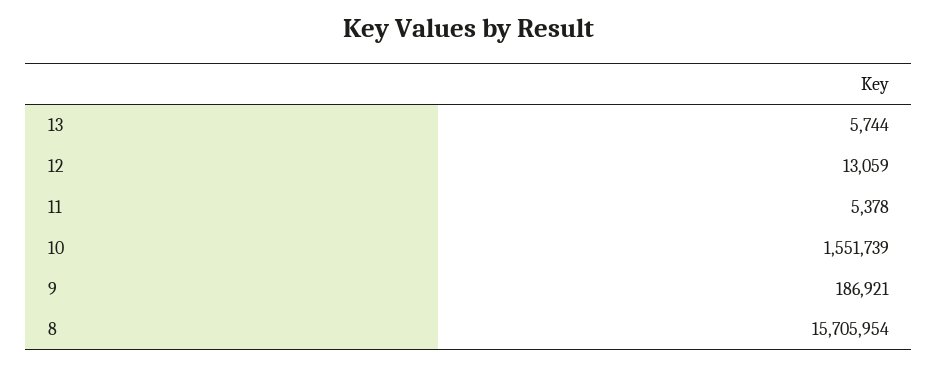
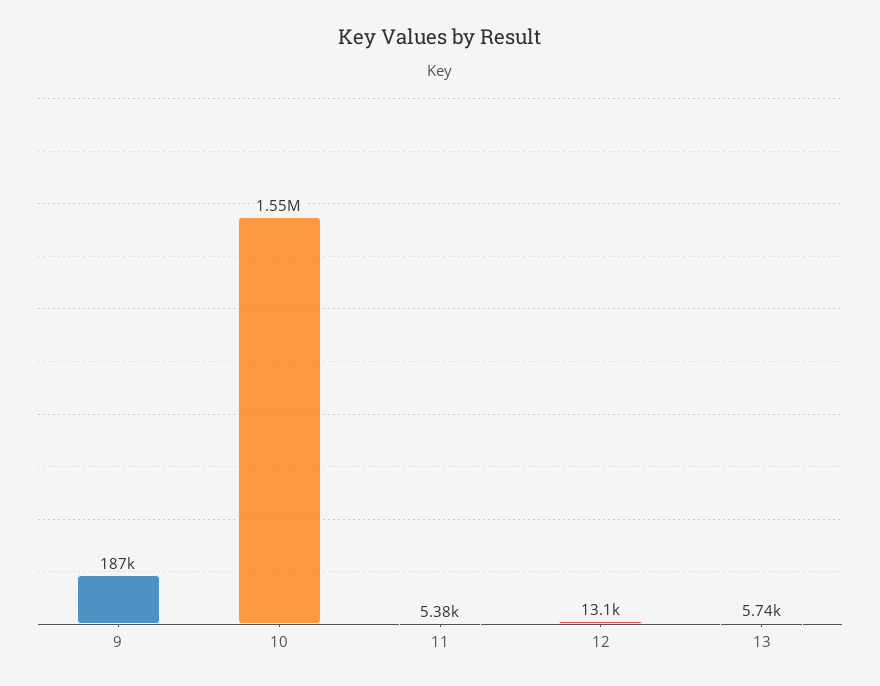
  {
    "13": 5744,
    "12": 13059,
    "11": 5378,
    "10": 1551739,
-   "9": 186921,
+   "9": 186921
-   "8": 15705954
  }

